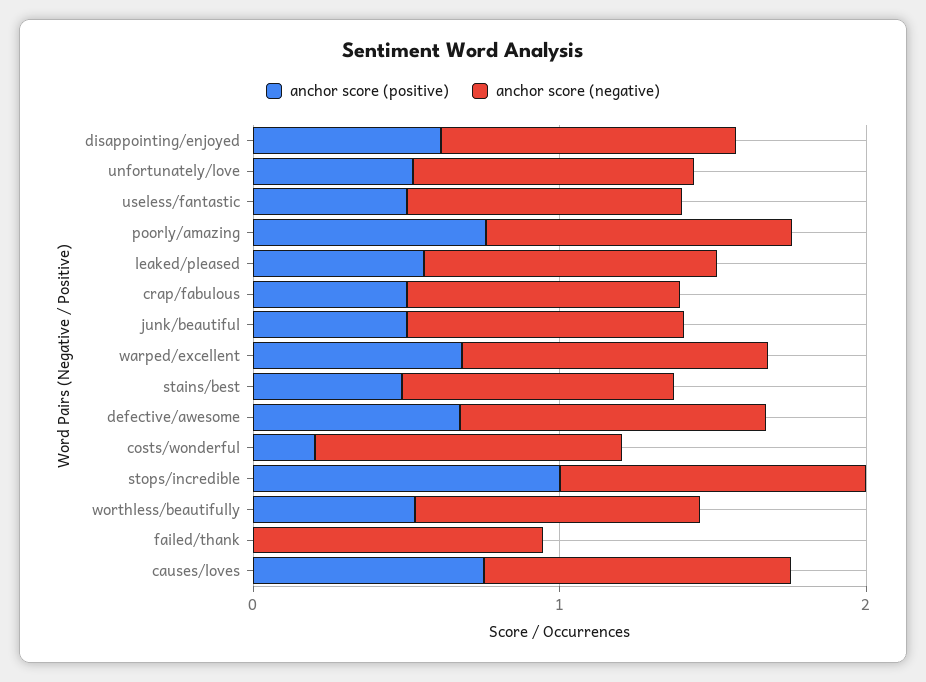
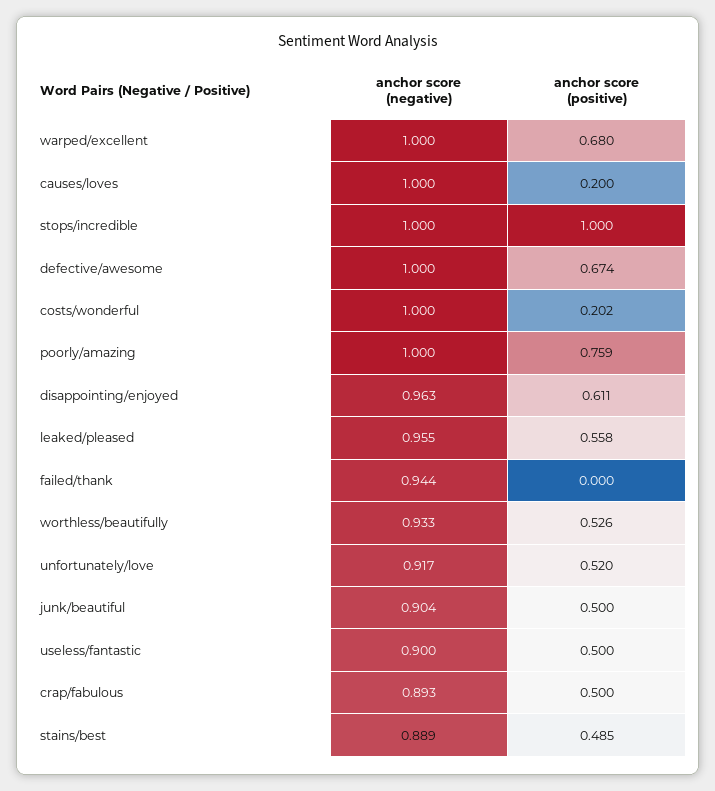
  {
    "anchor score (positive)": {
      "disappointing/enjoyed": 0.611,
      "unfortunately/love": 0.52,
      "useless/fantastic": 0.5,
      "poorly/amazing": 0.759,
      "leaked/pleased": 0.558,
      "crap/fabulous": 0.5,
      "junk/beautiful": 0.5,
      "warped/excellent": 0.68,
      "stains/best": 0.485,
      "defective/awesome": 0.674,
      "costs/wonderful": 0.202,
      "stops/incredible": 1,
      "worthless/beautifully": 0.526,
      "failed/thank": 0,
-     "causes/loves": 0.8
+     "causes/loves": 0.2
    },
    "anchor score (negative)": {
      "disappointing/enjoyed": 0.963,
      "unfortunately/love": 0.917,
      "useless/fantastic": 0.9,
      "poorly/amazing": 1,
      "leaked/pleased": 0.955,
      "crap/fabulous": 0.893,
      "junk/beautiful": 0.904,
      "warped/excellent": 1,
      "stains/best": 0.889,
      "defective/awesome": 1,
      "costs/wonderful": 1,
      "stops/incredible": 1,
      "worthless/beautifully": 0.933,
      "failed/thank": 0.944,
      "causes/loves": 1
    }
  }

